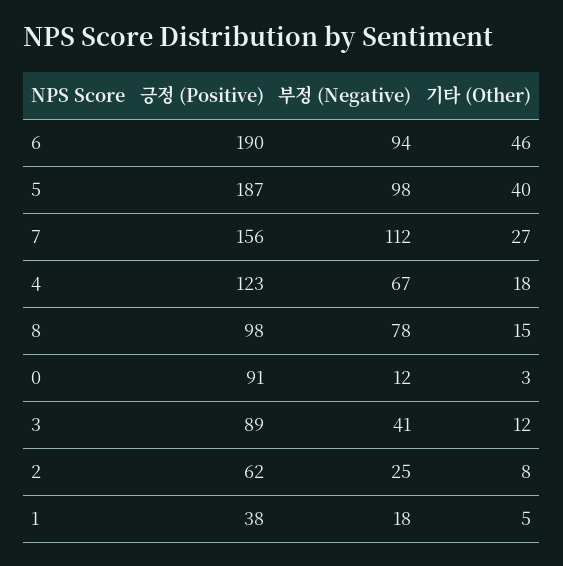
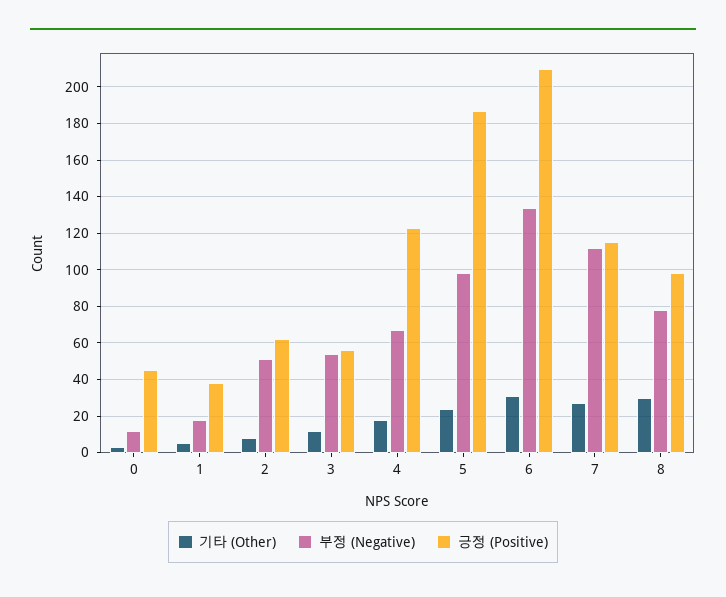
  {
    "긍정 (Positive)": {
-     "6": 190,
+     "6": 210,
      "5": 187,
-     "7": 156,
+     "7": 115,
      "4": 123,
      "8": 98,
-     "0": 91,
+     "0": 45,
-     "3": 89,
+     "3": 55,
      "2": 62,
      "1": 38
    },
    "부정 (Negative)": {
-     "6": 94,
+     "6": 135,
      "5": 98,
      "7": 112,
      "4": 67,
      "8": 78,
      "0": 12,
-     "3": 41,
+     "3": 55,
-     "2": 25,
+     "2": 50,
      "1": 18
    },
    "기타 (Other)": {
-     "6": 46,
+     "6": 30,
-     "5": 40,
+     "5": 25,
      "7": 27,
      "4": 18,
-     "8": 15,
+     "8": 30,
      "0": 3,
      "3": 12,
      "2": 8,
      "1": 5
    }
  }

